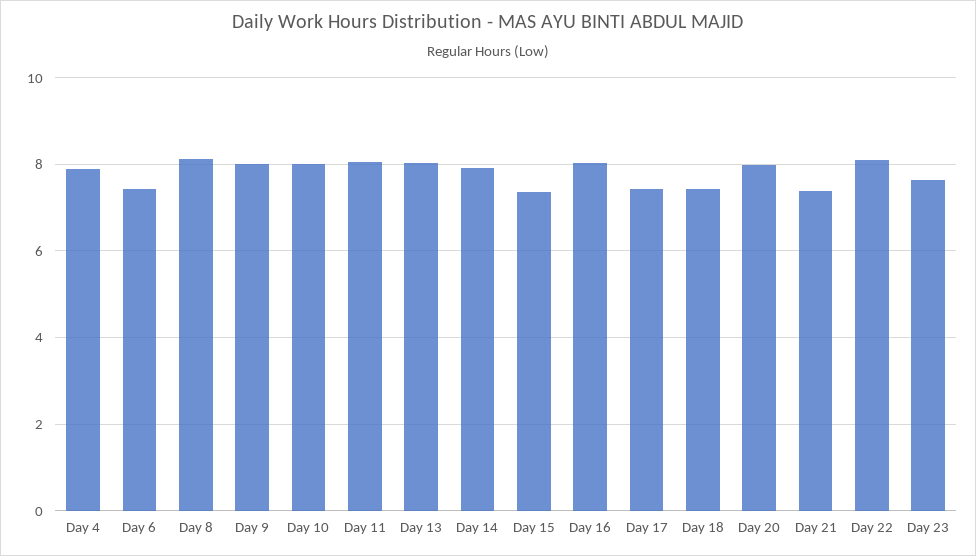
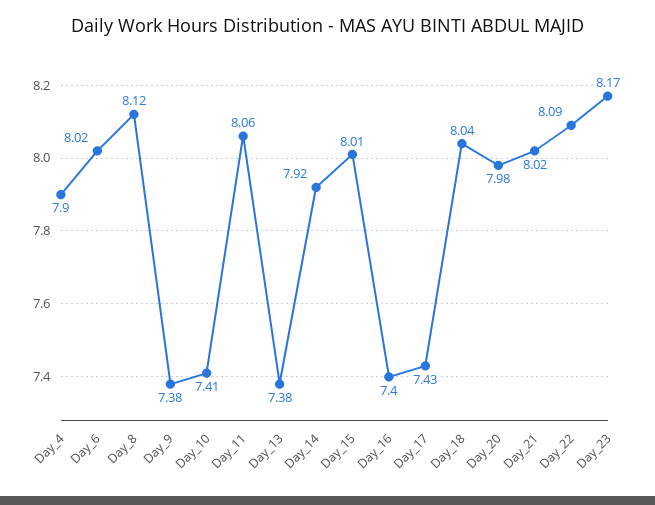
  {
    "Day 4": 7.9,
-   "Day 6": 7.4,
+   "Day 6": 8.02,
    "Day 8": 8.12,
-   "Day 9": 8,
+   "Day 9": 7.38,
-   "Day 10": 8,
+   "Day 10": 7.41,
    "Day 11": 8.06,
-   "Day 13": 8,
+   "Day 13": 7.38,
    "Day 14": 7.92,
-   "Day 15": 7.4,
+   "Day 15": 8.01,
-   "Day 16": 8,
+   "Day 16": 7.4,
    "Day 17": 7.43,
-   "Day 18": 7.4,
+   "Day 18": 8.04,
    "Day 20": 7.98,
-   "Day 21": 7.4,
+   "Day 21": 8.02,
    "Day 22": 8.09,
-   "Day 23": 7.6
+   "Day 23": 8.17
  }

